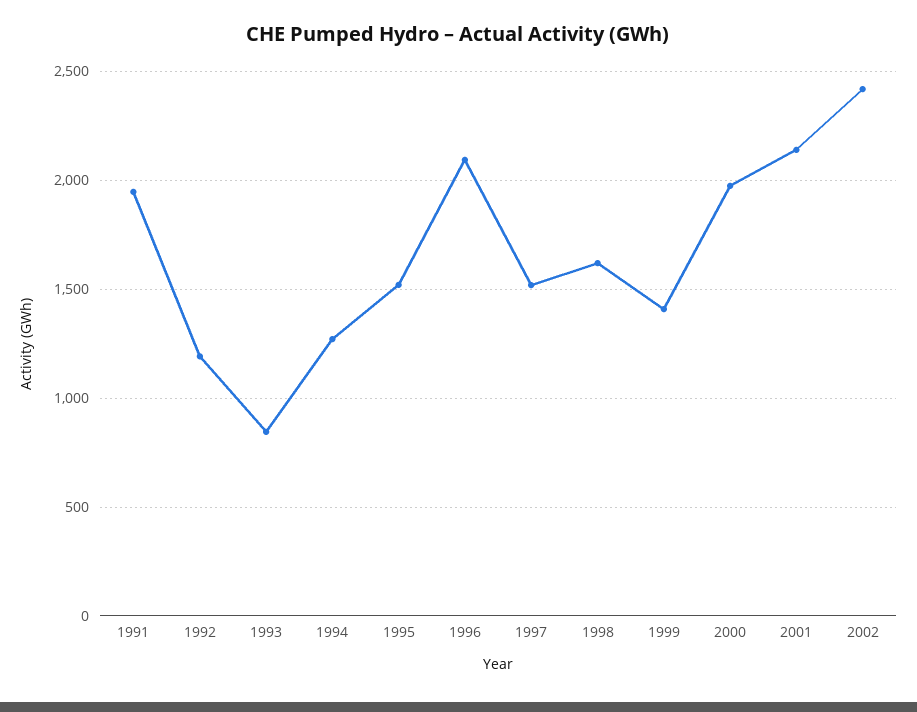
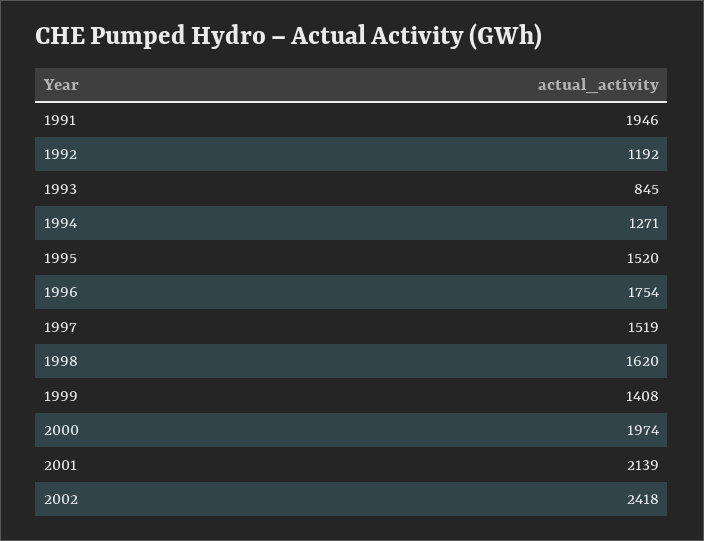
  {
    "1991": 1946,
    "1992": 1192,
    "1993": 845,
    "1994": 1271,
    "1995": 1520,
-   "1996": 2100,
+   "1996": 1754,
    "1997": 1519,
    "1998": 1620,
    "1999": 1408,
    "2000": 1974,
    "2001": 2139,
    "2002": 2418
  }

